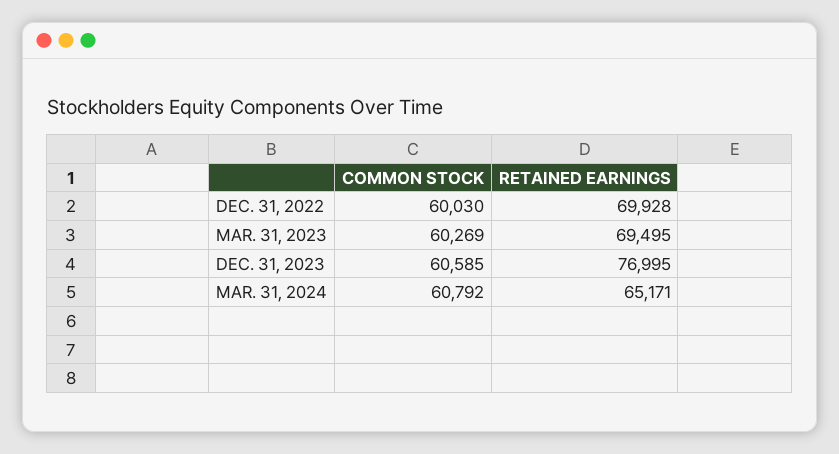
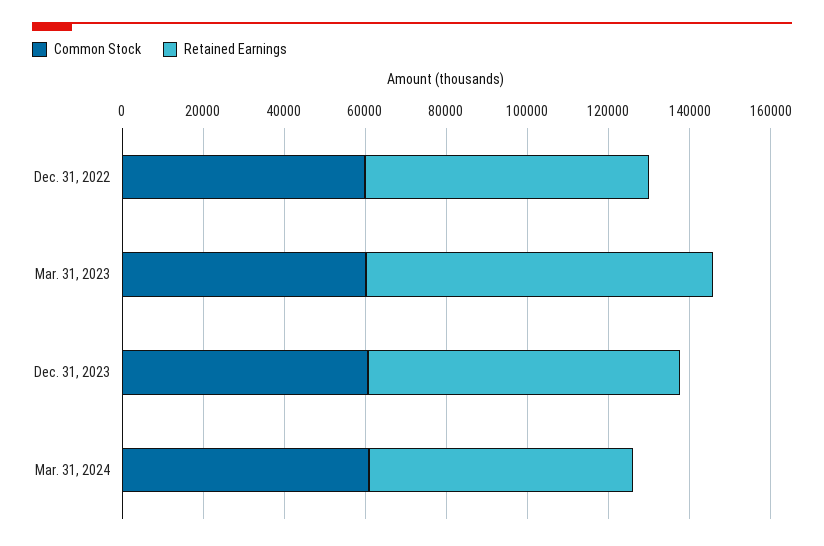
  {
    "COMMON STOCK": {
      "DEC. 31, 2022": 60030,
      "MAR. 31, 2023": 60269,
      "DEC. 31, 2023": 60585,
      "MAR. 31, 2024": 60792
    },
    "RETAINED EARNINGS": {
      "DEC. 31, 2022": 69928,
-     "MAR. 31, 2023": 69495,
+     "MAR. 31, 2023": 85000,
      "DEC. 31, 2023": 76995,
      "MAR. 31, 2024": 65171
    }
  }

